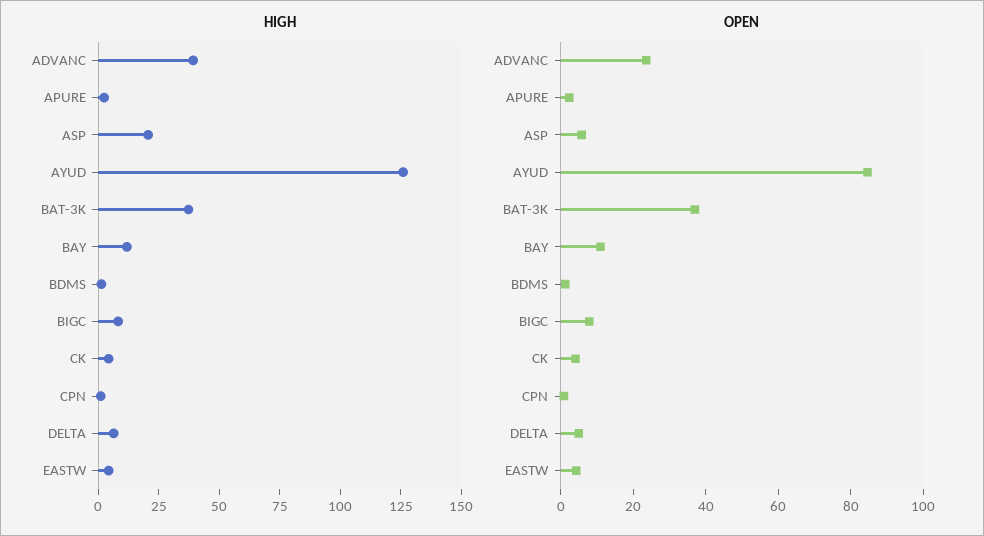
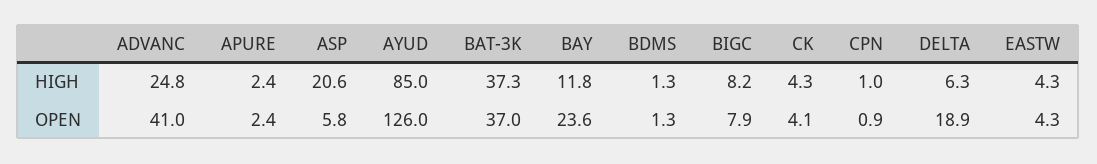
  {
    "HIGH": {
-     "ADVANC": 40,
+     "ADVANC": 24.8,
      "APURE": 2.4,
      "ASP": 20.6,
-     "AYUD": 125,
+     "AYUD": 85,
      "BAT-3K": 37.3,
      "BAY": 11.8,
      "BDMS": 1.3,
      "BIGC": 8.2,
      "CK": 4.3,
      "CPN": 1,
      "DELTA": 6.3,
      "EASTW": 4.3
    },
    "OPEN": {
-     "ADVANC": 25,
+     "ADVANC": 41,
      "APURE": 2.4,
      "ASP": 5.8,
-     "AYUD": 85,
+     "AYUD": 126,
      "BAT-3K": 37,
-     "BAY": 10,
+     "BAY": 23.6,
      "BDMS": 1.3,
      "BIGC": 7.9,
      "CK": 4.1,
      "CPN": 0.9,
-     "DELTA": 5,
+     "DELTA": 18.9,
      "EASTW": 4.3
    }
  }

